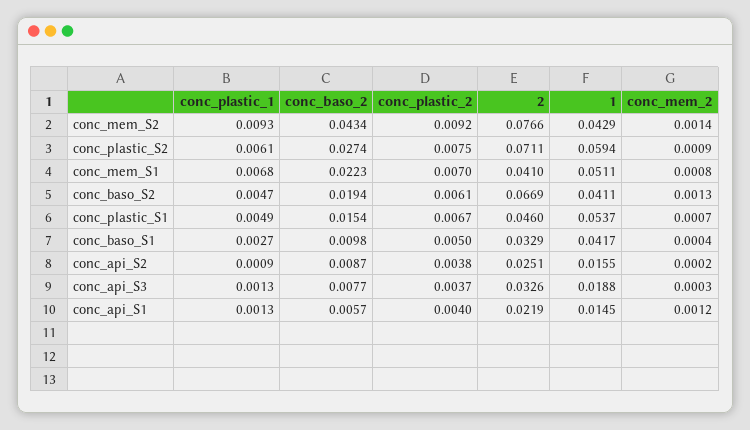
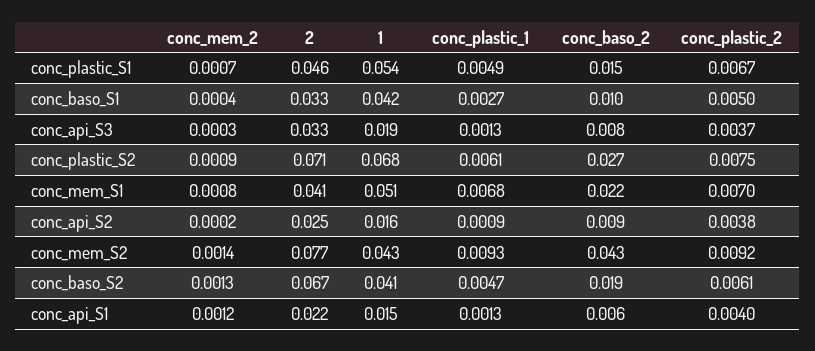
  {
    "conc_plastic_1": {
      "conc_mem_S2": 0.0093,
      "conc_plastic_S2": 0.0061,
      "conc_mem_S1": 0.0068,
      "conc_baso_S2": 0.0047,
      "conc_plastic_S1": 0.0049,
      "conc_baso_S1": 0.0027,
      "conc_api_S2": 0.0009,
      "conc_api_S3": 0.0013,
      "conc_api_S1": 0.0013
    },
    "conc_baso_2": {
      "conc_mem_S2": 0.0434,
      "conc_plastic_S2": 0.0274,
      "conc_mem_S1": 0.0223,
      "conc_baso_S2": 0.0194,
      "conc_plastic_S1": 0.0154,
      "conc_baso_S1": 0.0098,
      "conc_api_S2": 0.0087,
      "conc_api_S3": 0.0077,
      "conc_api_S1": 0.0057
    },
    "conc_plastic_2": {
      "conc_mem_S2": 0.0092,
      "conc_plastic_S2": 0.0075,
      "conc_mem_S1": 0.007,
      "conc_baso_S2": 0.0061,
      "conc_plastic_S1": 0.0067,
      "conc_baso_S1": 0.005,
      "conc_api_S2": 0.0038,
      "conc_api_S3": 0.0037,
      "conc_api_S1": 0.004
    },
    "2": {
      "conc_mem_S2": 0.0766,
      "conc_plastic_S2": 0.0711,
      "conc_mem_S1": 0.041,
      "conc_baso_S2": 0.0669,
      "conc_plastic_S1": 0.046,
      "conc_baso_S1": 0.0329,
      "conc_api_S2": 0.0251,
      "conc_api_S3": 0.0326,
      "conc_api_S1": 0.0219
    },
    "1": {
      "conc_mem_S2": 0.0429,
-     "conc_plastic_S2": 0.0594,
+     "conc_plastic_S2": 0.068,
      "conc_mem_S1": 0.0511,
      "conc_baso_S2": 0.0411,
      "conc_plastic_S1": 0.0537,
      "conc_baso_S1": 0.0417,
      "conc_api_S2": 0.0155,
      "conc_api_S3": 0.0188,
      "conc_api_S1": 0.0145
    },
    "conc_mem_2": {
      "conc_mem_S2": 0.0014,
      "conc_plastic_S2": 0.0009,
      "conc_mem_S1": 0.0008,
      "conc_baso_S2": 0.0013,
      "conc_plastic_S1": 0.0007,
      "conc_baso_S1": 0.0004,
      "conc_api_S2": 0.0002,
      "conc_api_S3": 0.0003,
      "conc_api_S1": 0.0012
    }
  }

